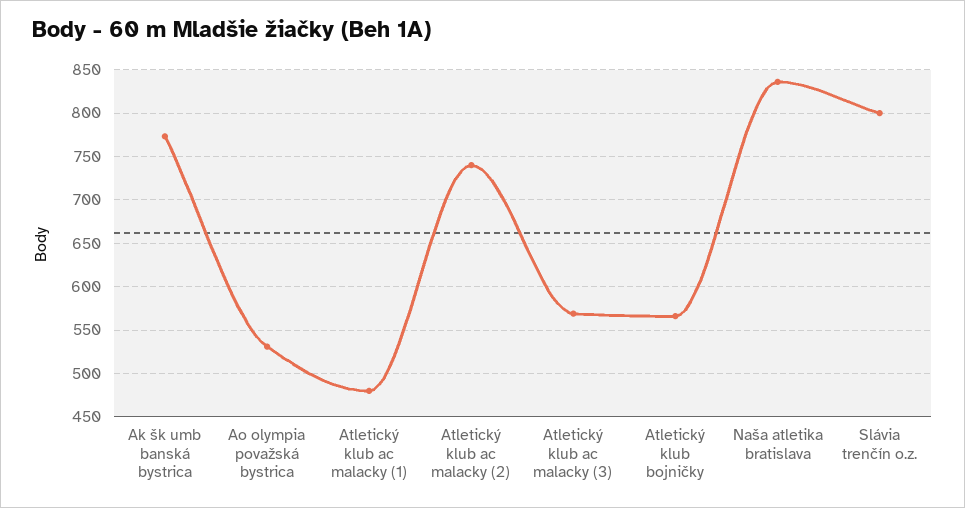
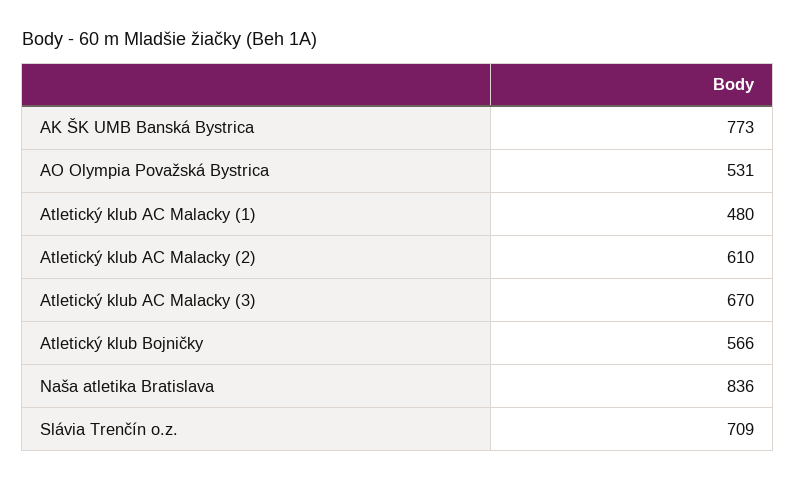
  {
    "Ak šk umb banská bystrica": 773,
    "Ao olympia považská bystrica": 531,
    "Atletický klub ac malacky (1)": 480,
-   "Atletický klub ac malacky (2)": 740,
+   "Atletický klub ac malacky (2)": 610,
-   "Atletický klub ac malacky (3)": 570,
+   "Atletický klub ac malacky (3)": 670,
    "Atletický klub bojničky": 566,
    "Naša atletika bratislava": 836,
-   "Slávia trenčín o.z.": 800
+   "Slávia trenčín o.z.": 709
  }

